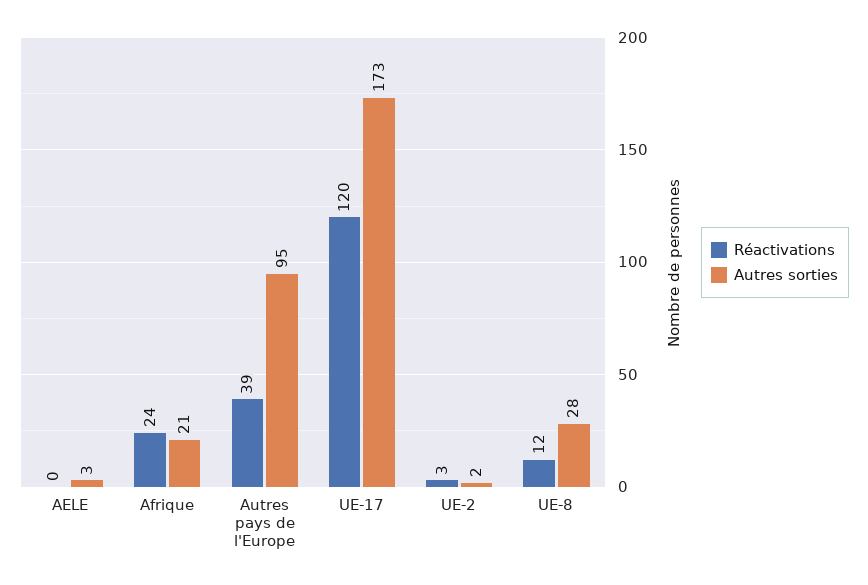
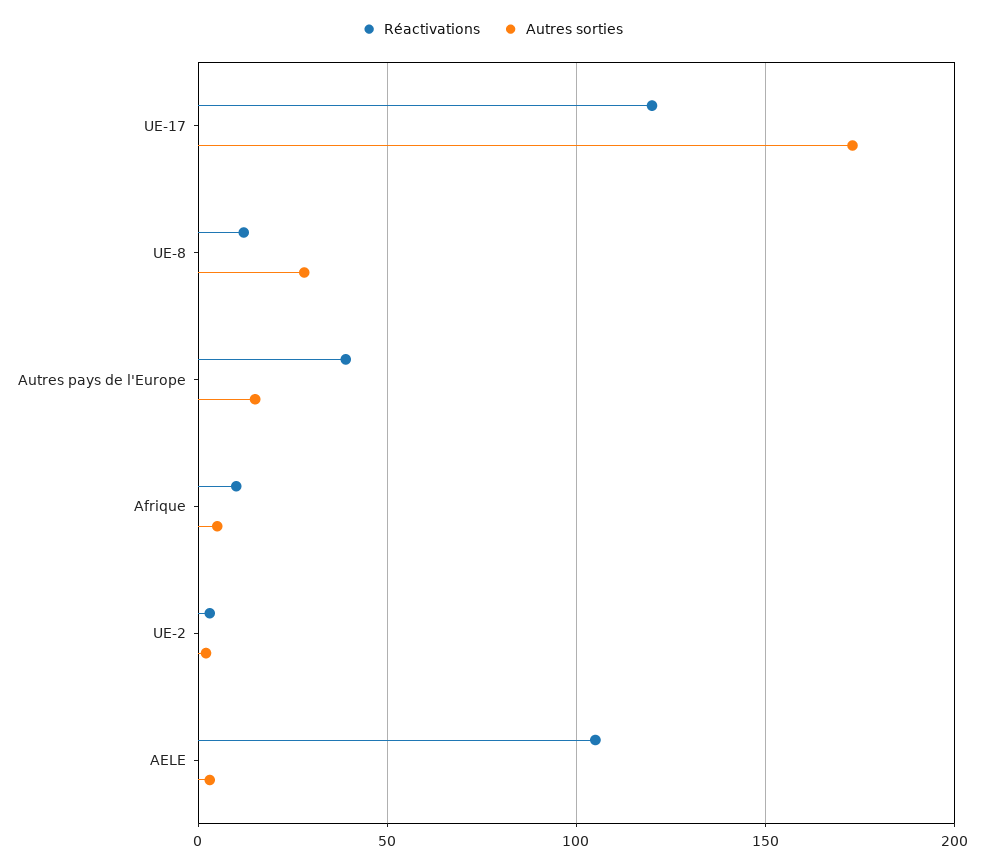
  {
    "Réactivations": {
-     "AELE": 0,
+     "AELE": 105,
-     "Afrique": 24,
+     "Afrique": 10,
      "Autres pays de l'Europe": 39,
      "UE-17": 120,
      "UE-2": 3,
      "UE-8": 12
    },
    "Autres sorties": {
      "AELE": 3,
-     "Afrique": 21,
+     "Afrique": 5,
-     "Autres pays de l'Europe": 95,
+     "Autres pays de l'Europe": 15,
      "UE-17": 173,
      "UE-2": 2,
      "UE-8": 28
    }
  }

